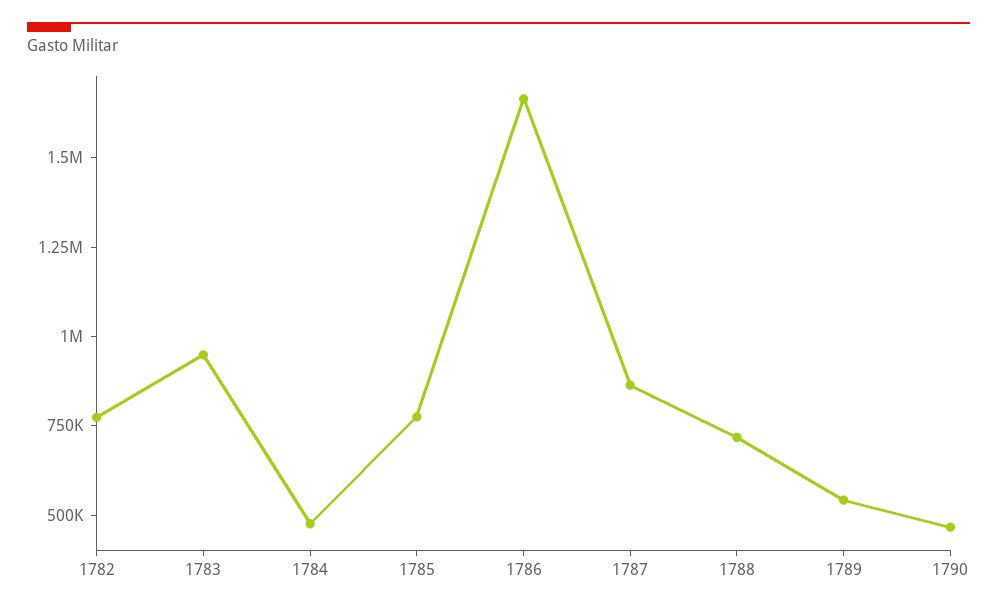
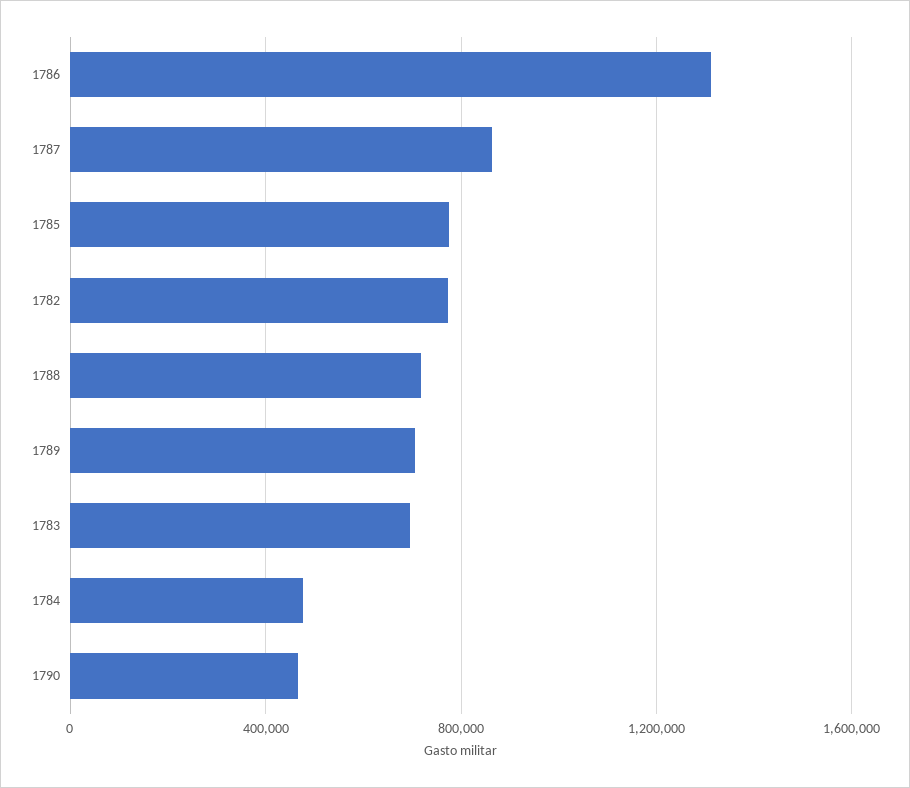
  {
    "1782": 750000,
-   "1783": 950000,
+   "1783": 700000,
    "1784": 500000,
    "1785": 800000,
-   "1786": 1650000,
+   "1786": 1300000,
    "1787": 850000,
    "1788": 700000,
-   "1789": 550000,
+   "1789": 700000,
    "1790": 450000
  }

